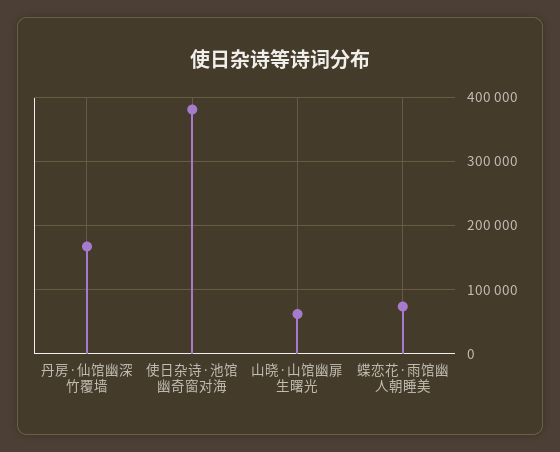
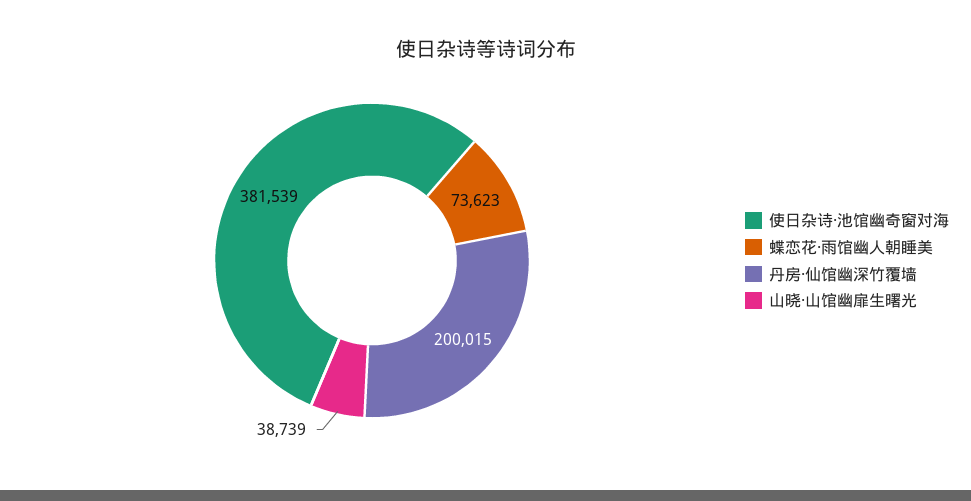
  {
-   "丹房·仙馆幽深竹覆墙": 170000,
+   "丹房·仙馆幽深竹覆墙": 200015,
    "使日杂诗·池馆幽奇窗对海": 381539,
-   "山晓·山馆幽扉生曙光": 60000,
+   "山晓·山馆幽扉生曙光": 38739,
    "蝶恋花·雨馆幽人朝睡美": 73623
  }

